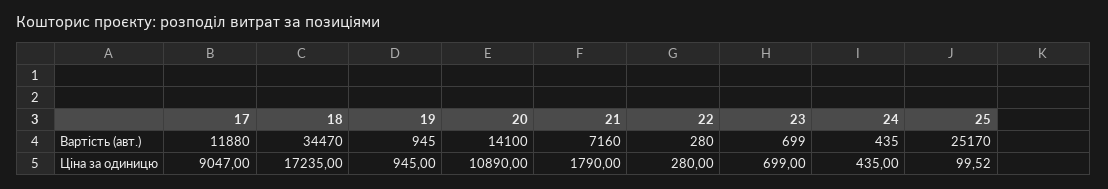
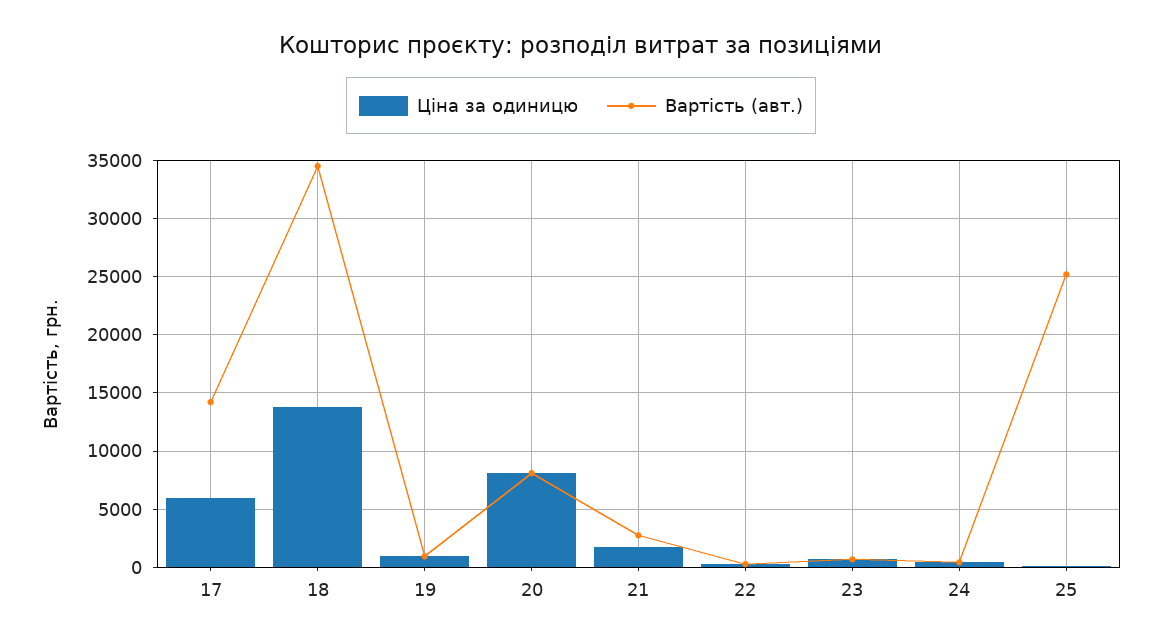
  {
    "Вартість (авт.)": {
-     "17": 11880,
+     "17": 14000,
      "18": 34470,
      "19": 945,
-     "20": 14100,
+     "20": 8000,
-     "21": 7160,
+     "21": 3000,
      "22": 280,
      "23": 699,
      "24": 435,
      "25": 25170
    },
    "Ціна за одиницю": {
-     "17": 9047,
+     "17": 6000,
-     "18": 17235,
+     "18": 14000,
      "19": 945,
-     "20": 10890,
+     "20": 8000,
      "21": 1790,
      "22": 280,
      "23": 699,
      "24": 435,
      "25": 99.52
    }
  }

